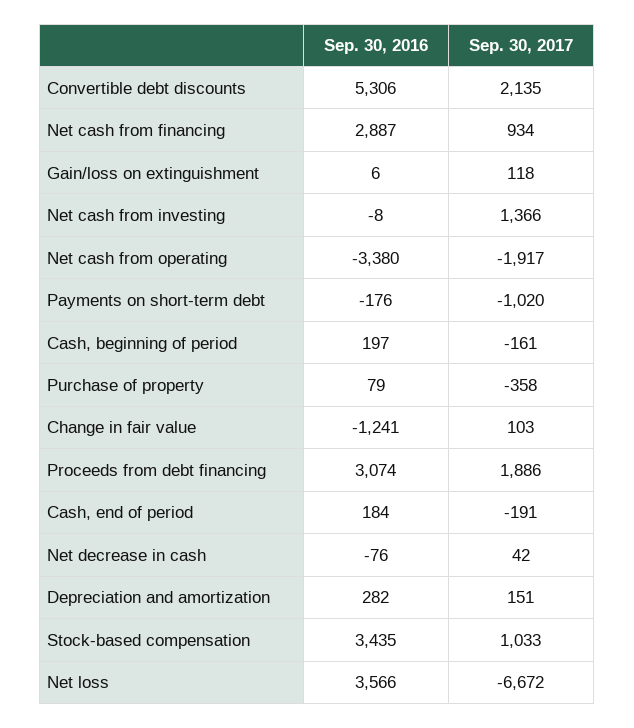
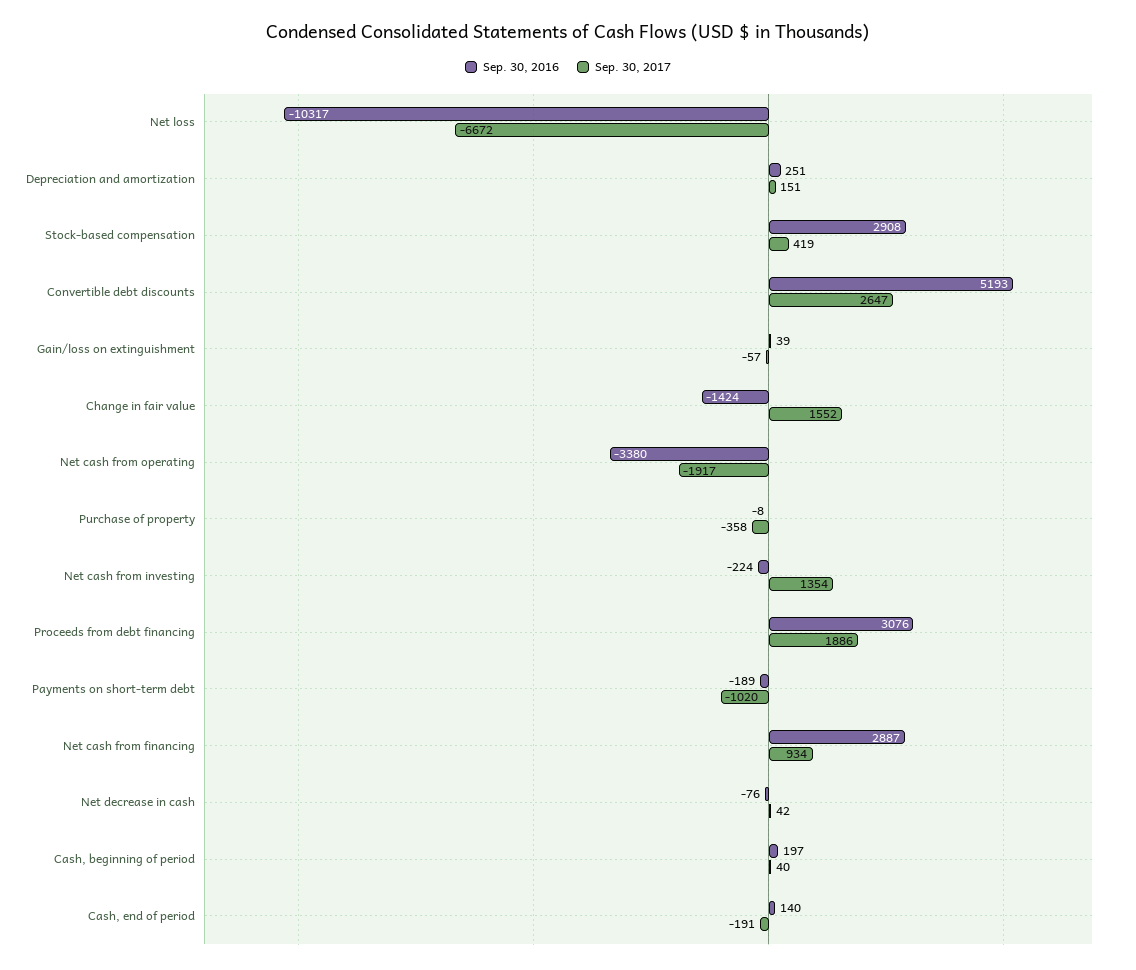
  {
    "Sep. 30, 2016": {
-     "Convertible debt discounts": 5306,
+     "Convertible debt discounts": 5193,
      "Net cash from financing": 2887,
-     "Gain/loss on extinguishment": 6,
+     "Gain/loss on extinguishment": 39,
-     "Net cash from investing": -8,
+     "Net cash from investing": -224,
      "Net cash from operating": -3380,
-     "Payments on short-term debt": -176,
+     "Payments on short-term debt": -189,
      "Cash, beginning of period": 197,
-     "Purchase of property": 79,
+     "Purchase of property": -8,
-     "Change in fair value": -1241,
+     "Change in fair value": -1424,
-     "Proceeds from debt financing": 3074,
+     "Proceeds from debt financing": 3076,
-     "Cash, end of period": 184,
+     "Cash, end of period": 140,
      "Net decrease in cash": -76,
-     "Depreciation and amortization": 282,
+     "Depreciation and amortization": 251,
-     "Stock-based compensation": 3435,
+     "Stock-based compensation": 2908,
-     "Net loss": 3566
+     "Net loss": -10317
    },
    "Sep. 30, 2017": {
-     "Convertible debt discounts": 2135,
+     "Convertible debt discounts": 2647,
      "Net cash from financing": 934,
-     "Gain/loss on extinguishment": 118,
+     "Gain/loss on extinguishment": -57,
-     "Net cash from investing": 1366,
+     "Net cash from investing": 1354,
      "Net cash from operating": -1917,
      "Payments on short-term debt": -1020,
-     "Cash, beginning of period": -161,
+     "Cash, beginning of period": 40,
      "Purchase of property": -358,
-     "Change in fair value": 103,
+     "Change in fair value": 1552,
      "Proceeds from debt financing": 1886,
      "Cash, end of period": -191,
      "Net decrease in cash": 42,
      "Depreciation and amortization": 151,
-     "Stock-based compensation": 1033,
+     "Stock-based compensation": 419,
      "Net loss": -6672
    }
  }

